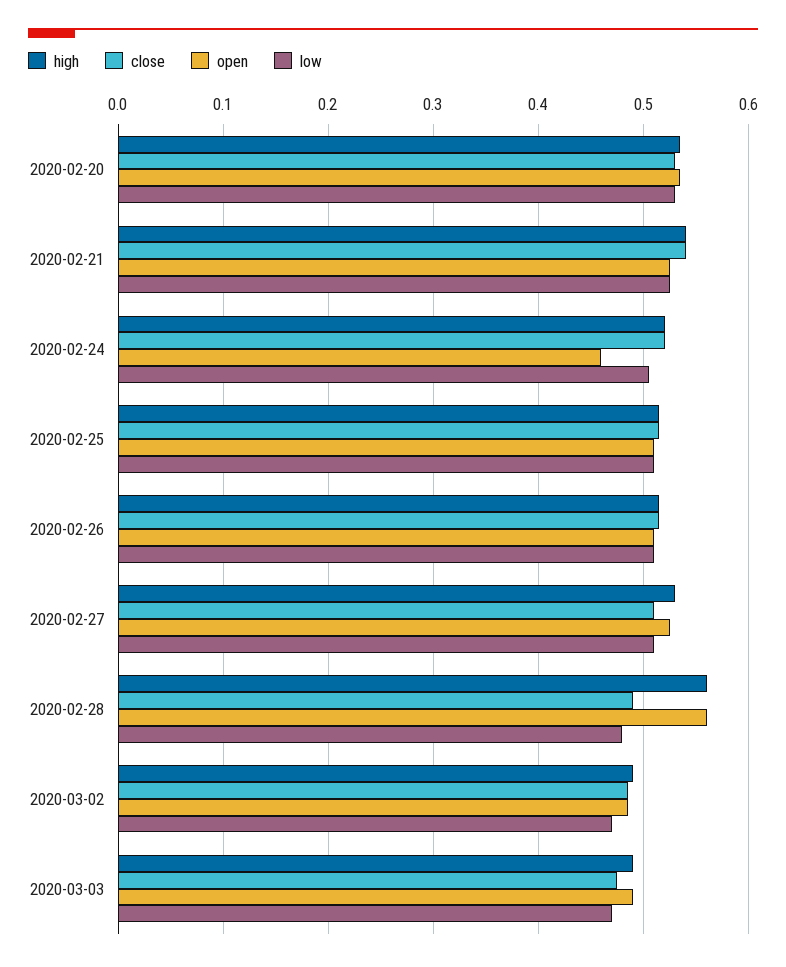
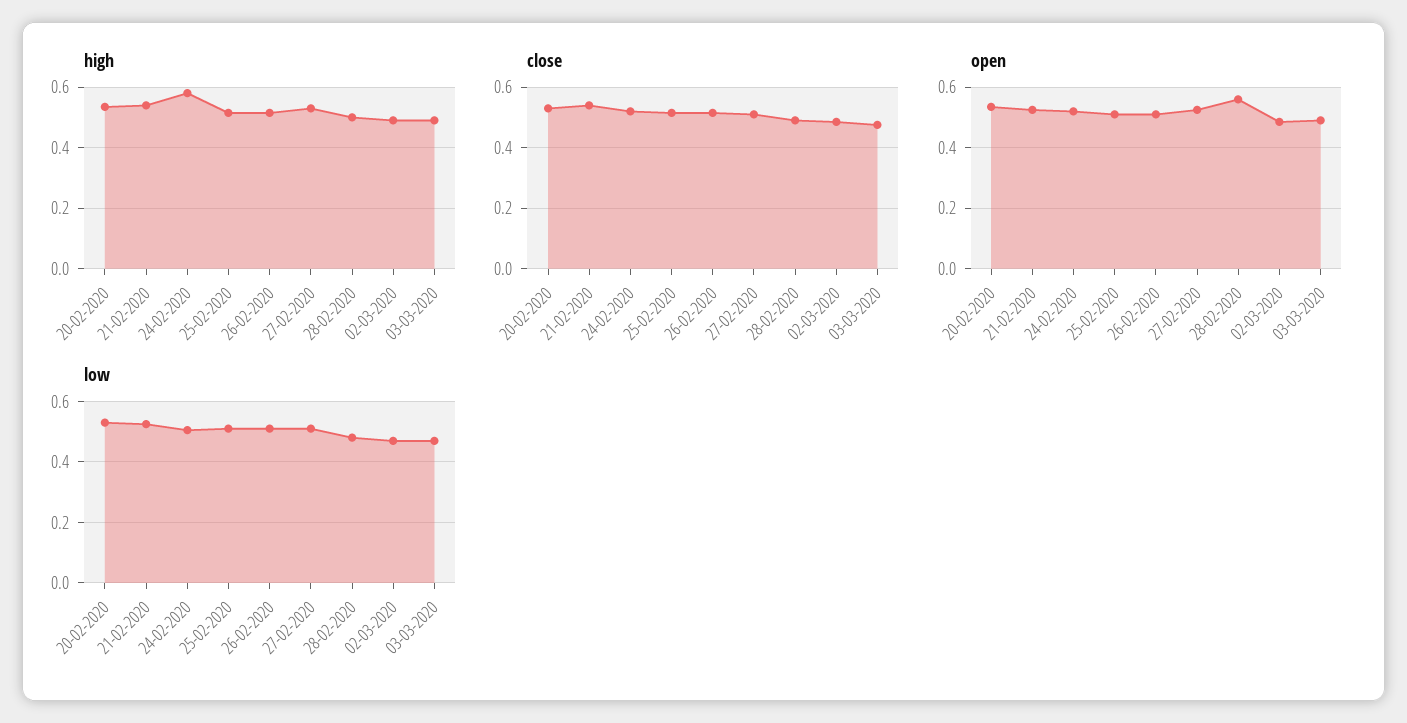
  {
    "high": {
      "2020-02-20": 0.54,
      "2020-02-21": 0.54,
-     "2020-02-24": 0.52,
+     "2020-02-24": 0.58,
      "2020-02-25": 0.52,
      "2020-02-26": 0.52,
      "2020-02-27": 0.53,
-     "2020-02-28": 0.56,
+     "2020-02-28": 0.5,
      "2020-03-02": 0.49,
      "2020-03-03": 0.49
    },
    "close": {
      "2020-02-20": 0.53,
      "2020-02-21": 0.54,
      "2020-02-24": 0.52,
      "2020-02-25": 0.52,
      "2020-02-26": 0.52,
      "2020-02-27": 0.51,
      "2020-02-28": 0.49,
      "2020-03-02": 0.49,
      "2020-03-03": 0.48
    },
    "open": {
      "2020-02-20": 0.54,
      "2020-02-21": 0.53,
-     "2020-02-24": 0.46,
+     "2020-02-24": 0.52,
      "2020-02-25": 0.51,
      "2020-02-26": 0.51,
      "2020-02-27": 0.53,
      "2020-02-28": 0.56,
      "2020-03-02": 0.49,
      "2020-03-03": 0.49
    },
    "low": {
      "2020-02-20": 0.53,
      "2020-02-21": 0.53,
      "2020-02-24": 0.51,
      "2020-02-25": 0.51,
      "2020-02-26": 0.51,
      "2020-02-27": 0.51,
      "2020-02-28": 0.48,
      "2020-03-02": 0.47,
      "2020-03-03": 0.47
    }
  }

